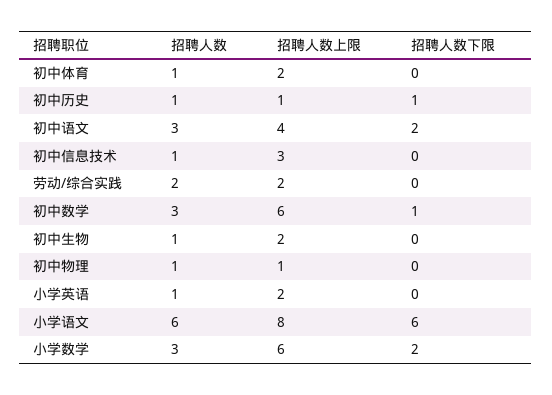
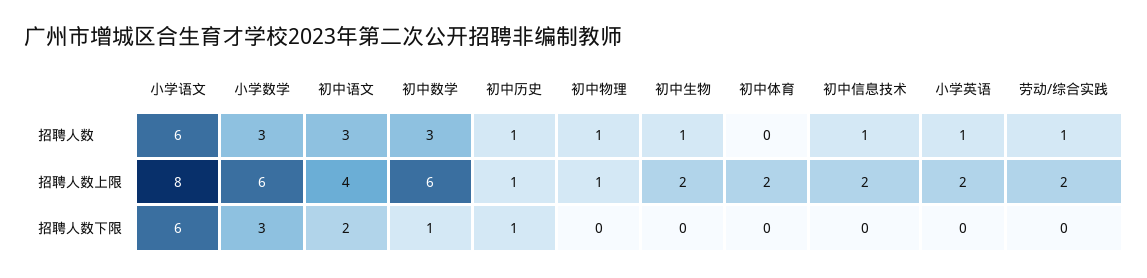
  {
    "招聘人数": {
-     "初中体育": 1,
+     "初中体育": 0,
      "初中历史": 1,
      "初中语文": 3,
      "初中信息技术": 1,
-     "劳动/综合实践": 2,
+     "劳动/综合实践": 1,
      "初中数学": 3,
      "初中生物": 1,
      "初中物理": 1,
      "小学英语": 1,
      "小学语文": 6,
      "小学数学": 3
    },
    "招聘人数上限": {
      "初中体育": 2,
      "初中历史": 1,
      "初中语文": 4,
-     "初中信息技术": 3,
+     "初中信息技术": 2,
      "劳动/综合实践": 2,
      "初中数学": 6,
      "初中生物": 2,
      "初中物理": 1,
      "小学英语": 2,
      "小学语文": 8,
      "小学数学": 6
    },
    "招聘人数下限": {
      "初中体育": 0,
      "初中历史": 1,
      "初中语文": 2,
      "初中信息技术": 0,
      "劳动/综合实践": 0,
      "初中数学": 1,
      "初中生物": 0,
      "初中物理": 0,
      "小学英语": 0,
      "小学语文": 6,
-     "小学数学": 2
+     "小学数学": 3
    }
  }

